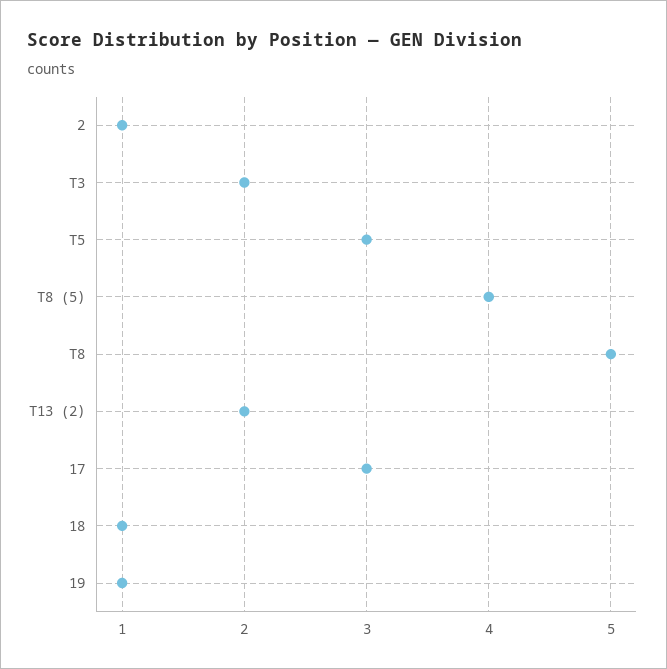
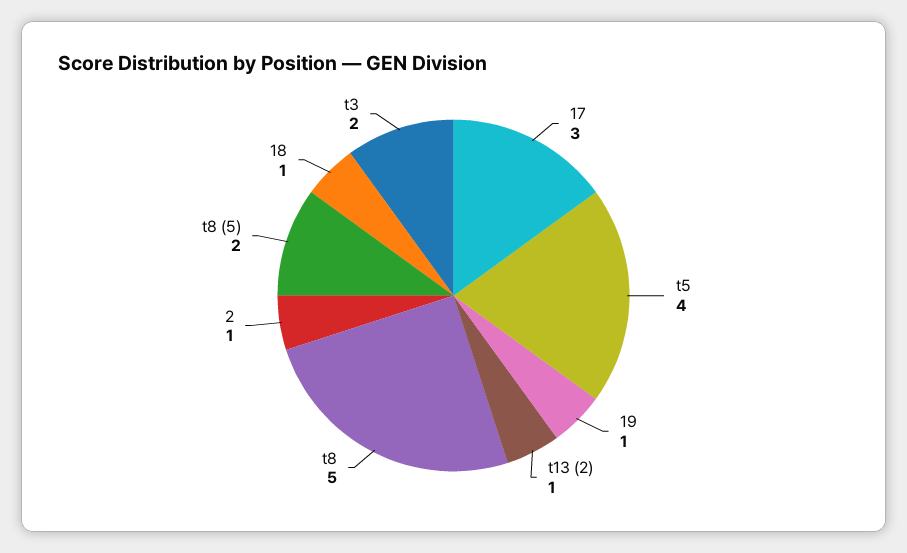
  {
    "2": 1,
    "T3": 2,
-   "T5": 3,
+   "T5": 4,
-   "T8 (5)": 4,
+   "T8 (5)": 2,
    "T8": 5,
-   "T13 (2)": 2,
+   "T13 (2)": 1,
    "17": 3,
    "18": 1,
    "19": 1
  }

